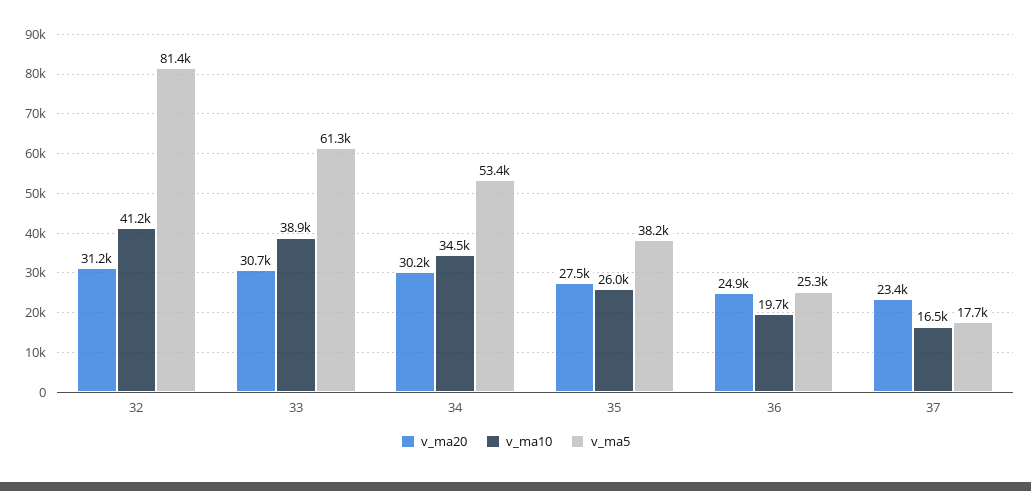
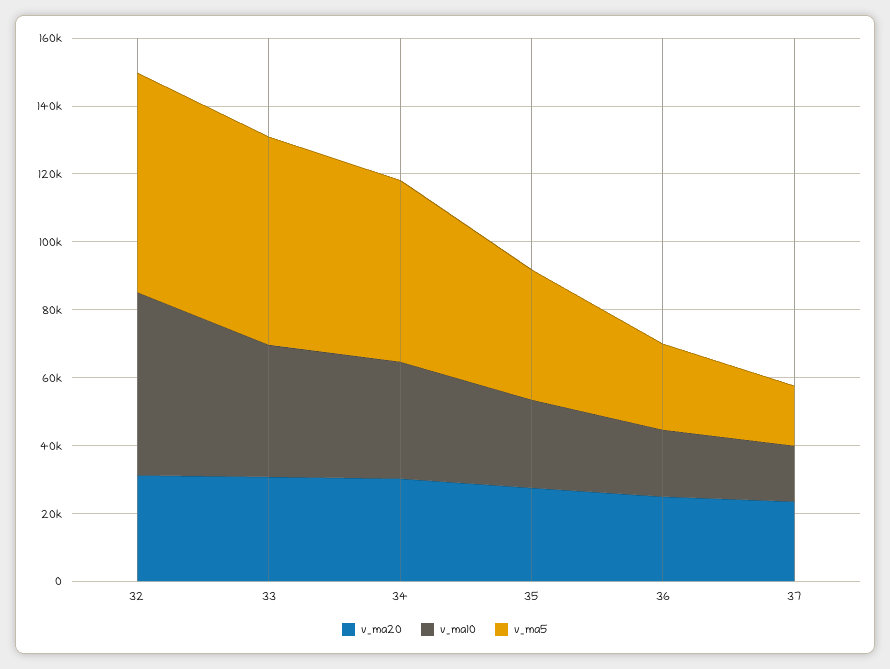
  {
    "v_ma20": {
      "32": 31200,
      "33": 30700,
      "34": 30200,
      "35": 27500,
      "36": 24900,
      "37": 23400
    },
    "v_ma10": {
-     "32": 41200,
+     "32": 55000,
      "33": 38900,
      "34": 34500,
      "35": 26000,
      "36": 19700,
      "37": 16500
    },
    "v_ma5": {
-     "32": 81400,
+     "32": 65000,
      "33": 61300,
      "34": 53400,
      "35": 38200,
      "36": 25300,
      "37": 17700
    }
  }

